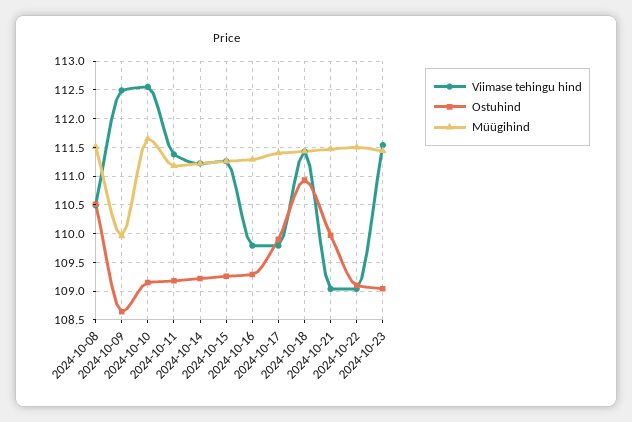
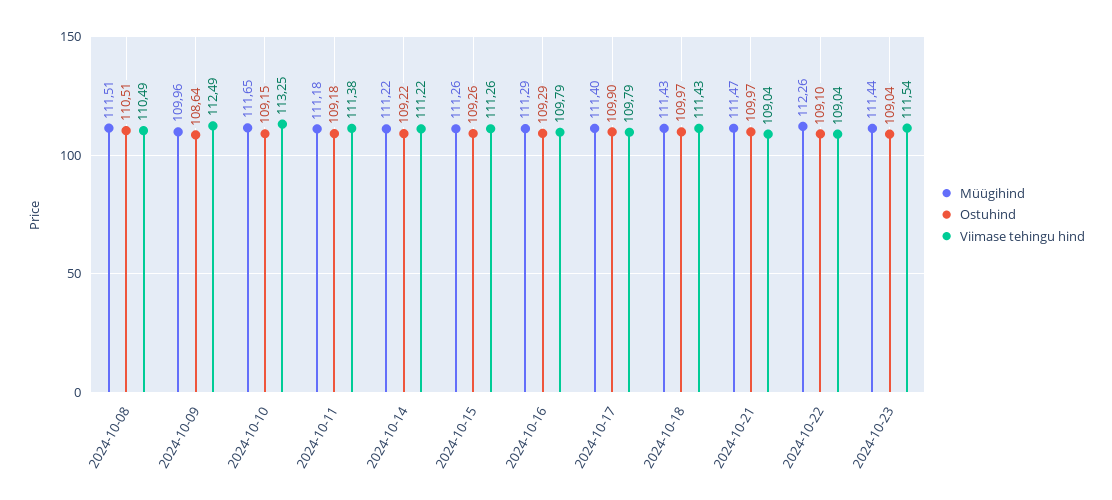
  {
    "Viimase tehingu hind": {
      "2024-10-08": 110.49,
      "2024-10-09": 112.49,
-     "2024-10-10": 112.5,
+     "2024-10-10": 113.25,
      "2024-10-11": 111.38,
      "2024-10-14": 111.22,
      "2024-10-15": 111.26,
      "2024-10-16": 109.79,
      "2024-10-17": 109.79,
      "2024-10-18": 111.43,
      "2024-10-21": 109.04,
      "2024-10-22": 109.04,
      "2024-10-23": 111.54
    },
    "Ostuhind": {
      "2024-10-08": 110.51,
      "2024-10-09": 108.64,
      "2024-10-10": 109.15,
      "2024-10-11": 109.18,
      "2024-10-14": 109.22,
      "2024-10-15": 109.26,
      "2024-10-16": 109.29,
      "2024-10-17": 109.9,
-     "2024-10-18": 111,
+     "2024-10-18": 109.97,
      "2024-10-21": 109.97,
      "2024-10-22": 109.1,
      "2024-10-23": 109.04
    },
    "Müügihind": {
      "2024-10-08": 111.51,
      "2024-10-09": 109.96,
      "2024-10-10": 111.65,
      "2024-10-11": 111.18,
      "2024-10-14": 111.22,
      "2024-10-15": 111.26,
      "2024-10-16": 111.29,
      "2024-10-17": 111.4,
      "2024-10-18": 111.43,
      "2024-10-21": 111.47,
-     "2024-10-22": 111.5,
+     "2024-10-22": 112.26,
      "2024-10-23": 111.44
    }
  }

